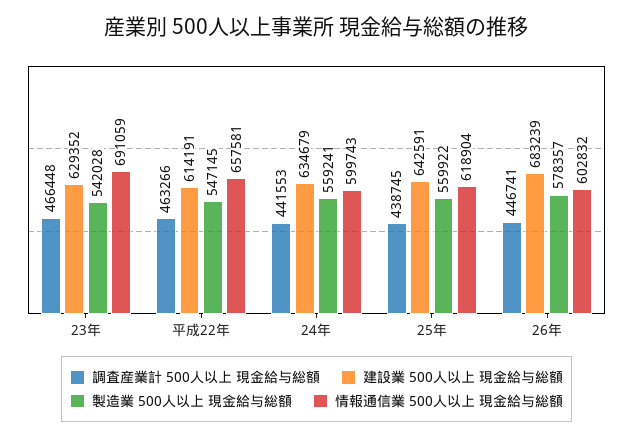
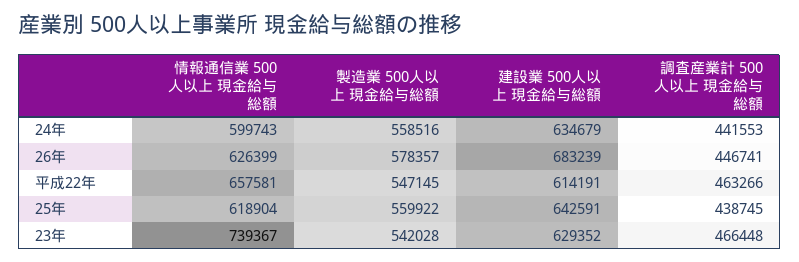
  {
    "調査産業計 500人以上 現金給与総額": {
      "23年": 466448,
      "平成22年": 463266,
      "24年": 441553,
      "25年": 438745,
      "26年": 446741
    },
    "建設業 500人以上 現金給与総額": {
      "23年": 629352,
      "平成22年": 614191,
      "24年": 634679,
      "25年": 642591,
      "26年": 683239
    },
    "製造業 500人以上 現金給与総額": {
      "23年": 542028,
      "平成22年": 547145,
-     "24年": 559241,
+     "24年": 558516,
      "25年": 559922,
      "26年": 578357
    },
    "情報通信業 500人以上 現金給与総額": {
-     "23年": 691059,
+     "23年": 739367,
      "平成22年": 657581,
      "24年": 599743,
      "25年": 618904,
-     "26年": 602832
+     "26年": 626399
    }
  }

